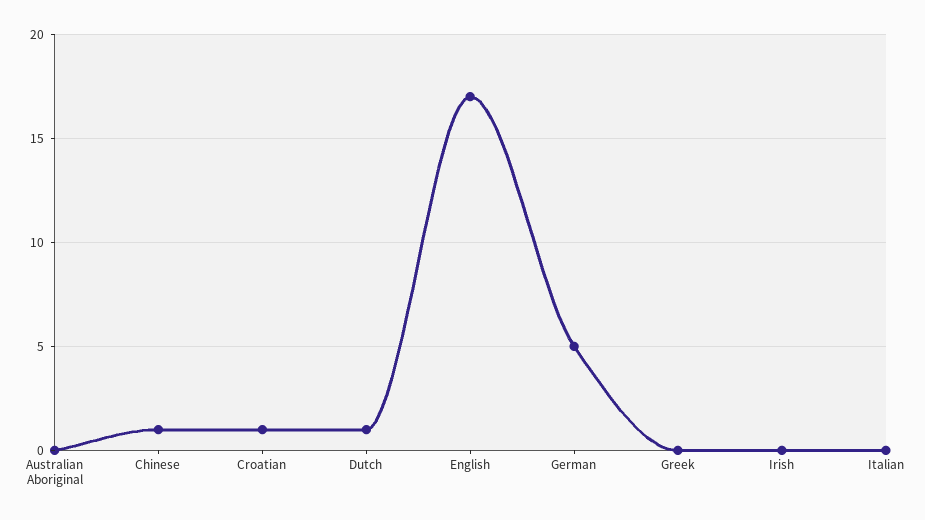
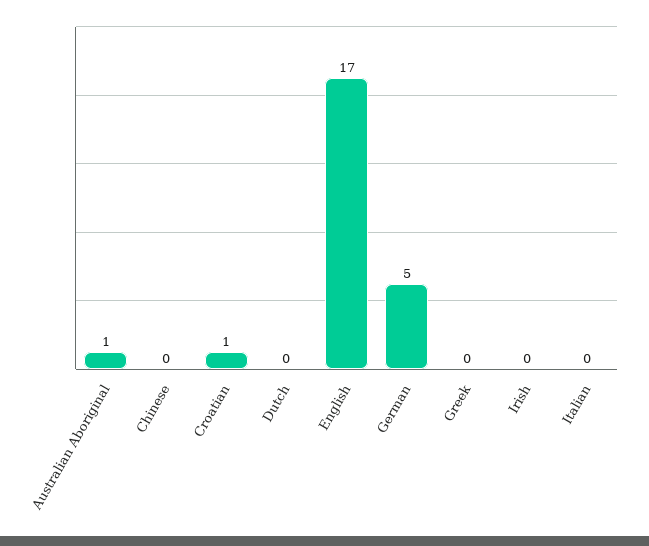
  {
-   "Australian Aboriginal": 0,
+   "Australian Aboriginal": 1,
-   "Chinese": 1,
+   "Chinese": 0,
    "Croatian": 1,
-   "Dutch": 1,
+   "Dutch": 0,
    "English": 17,
    "German": 5,
    "Greek": 0,
    "Irish": 0,
    "Italian": 0
  }

